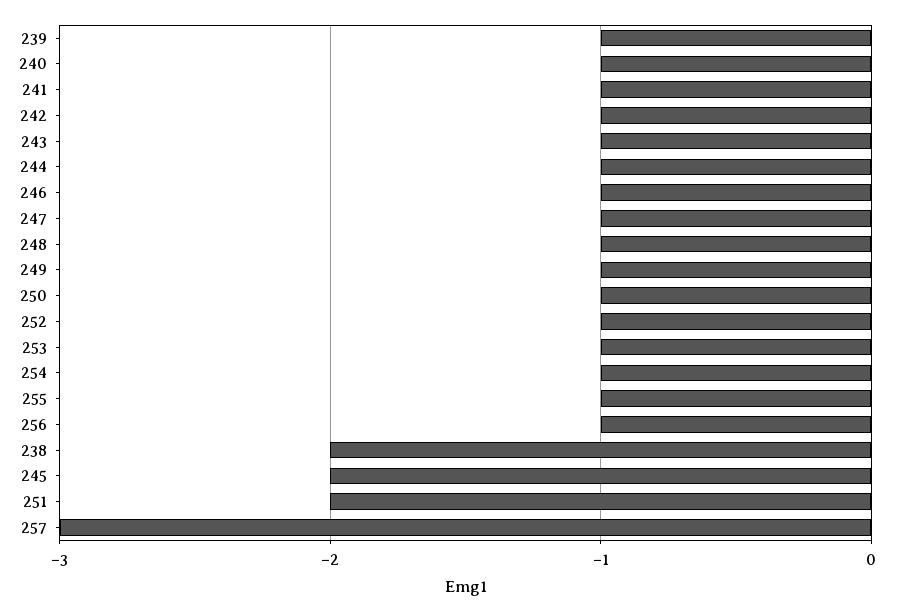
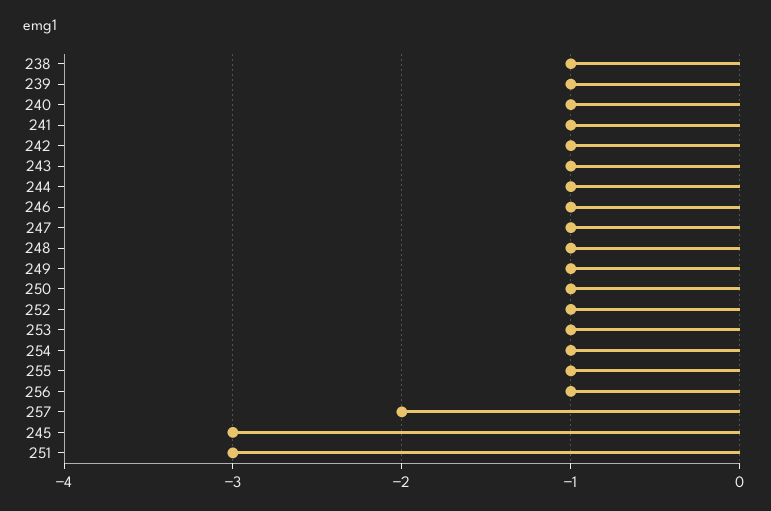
  {
    "239": -1,
    "240": -1,
    "241": -1,
    "242": -1,
    "243": -1,
    "244": -1,
    "246": -1,
    "247": -1,
    "248": -1,
    "249": -1,
    "250": -1,
    "252": -1,
    "253": -1,
    "254": -1,
    "255": -1,
    "256": -1,
-   "238": -2,
+   "238": -1,
-   "245": -2,
+   "245": -3,
-   "251": -2,
+   "251": -3,
-   "257": -3
+   "257": -2
  }

